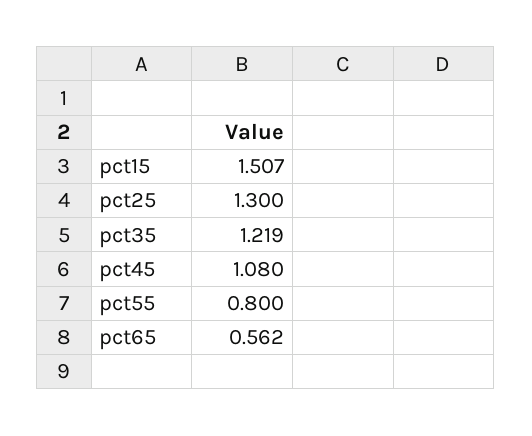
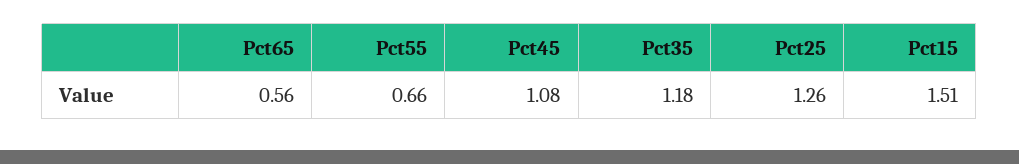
  {
    "pct15": 1.507,
-   "pct25": 1.3,
+   "pct25": 1.26,
-   "pct35": 1.219,
+   "pct35": 1.18,
    "pct45": 1.08,
-   "pct55": 0.8,
+   "pct55": 0.66,
    "pct65": 0.562
  }

